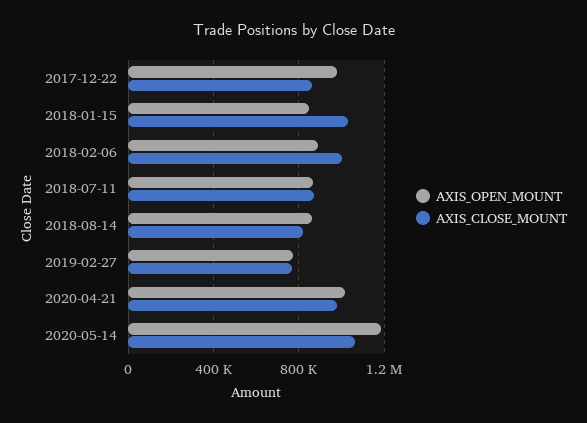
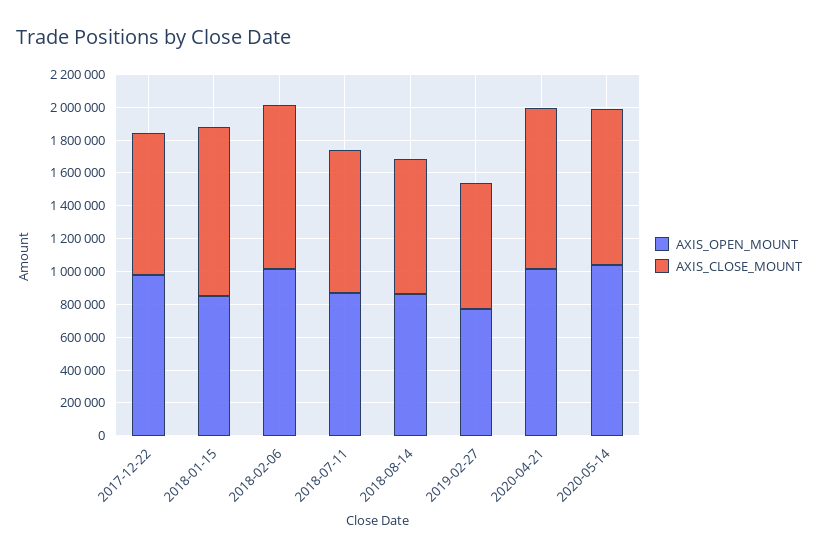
  {
    "AXIS_OPEN_MOUNT": {
      "2017-12-22": 1000000,
      "2018-01-15": 850000,
-     "2018-02-06": 900000,
+     "2018-02-06": 1000000,
      "2018-07-11": 850000,
      "2018-08-14": 850000,
      "2019-02-27": 750000,
      "2020-04-21": 1000000,
-     "2020-05-14": 1200000
+     "2020-05-14": 1050000
    },
    "AXIS_CLOSE_MOUNT": {
      "2017-12-22": 850000,
      "2018-01-15": 1050000,
      "2018-02-06": 1000000,
      "2018-07-11": 850000,
      "2018-08-14": 800000,
      "2019-02-27": 750000,
      "2020-04-21": 1000000,
-     "2020-05-14": 1050000
+     "2020-05-14": 950000
    }
  }

